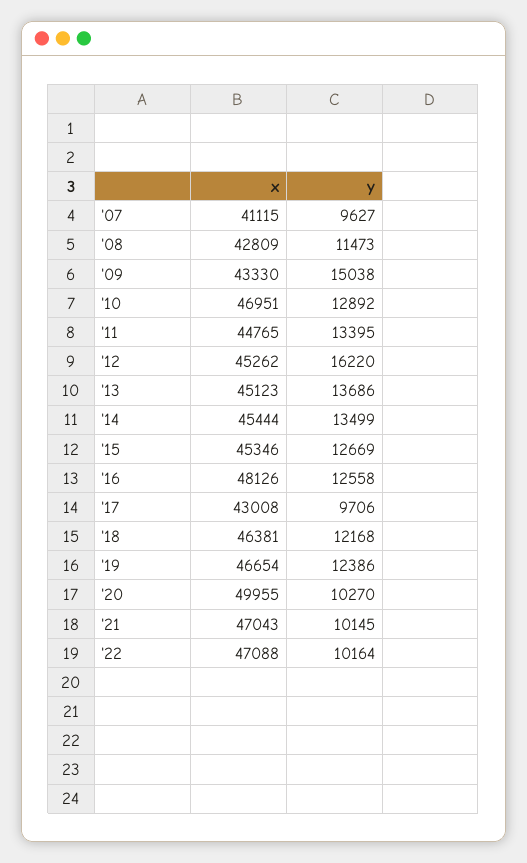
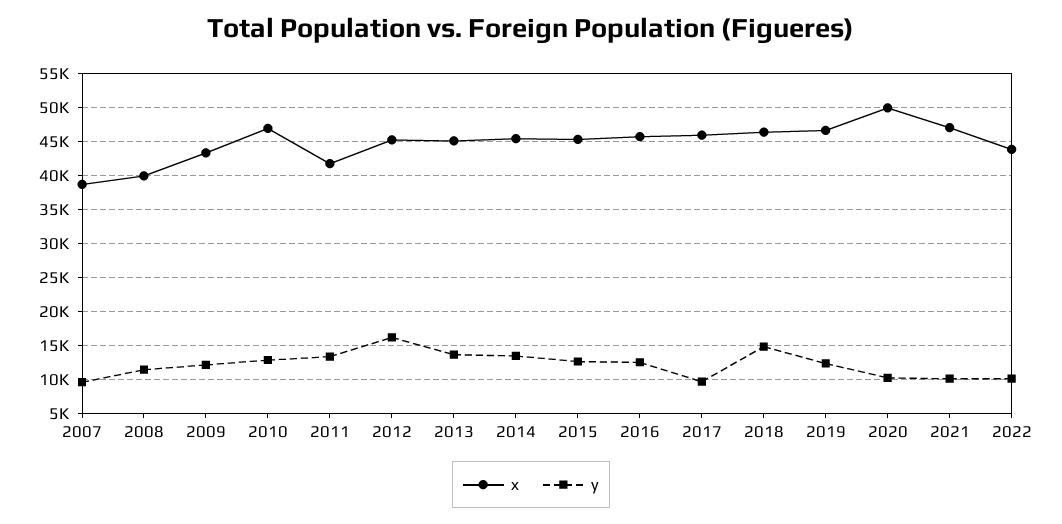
  {
    "x": {
-     "'07": 41115,
+     "'07": 39000,
-     "'08": 42809,
+     "'08": 40000,
      "'09": 43330,
      "'10": 46951,
-     "'11": 44765,
+     "'11": 42000,
      "'12": 45262,
      "'13": 45123,
      "'14": 45444,
      "'15": 45346,
-     "'16": 48126,
+     "'16": 46000,
-     "'17": 43008,
+     "'17": 46000,
      "'18": 46381,
      "'19": 46654,
      "'20": 49955,
      "'21": 47043,
-     "'22": 47088
+     "'22": 44000
    },
    "y": {
      "'07": 9627,
      "'08": 11473,
-     "'09": 15038,
+     "'09": 12000,
      "'10": 12892,
      "'11": 13395,
      "'12": 16220,
      "'13": 13686,
      "'14": 13499,
      "'15": 12669,
      "'16": 12558,
      "'17": 9706,
-     "'18": 12168,
+     "'18": 15000,
      "'19": 12386,
      "'20": 10270,
      "'21": 10145,
      "'22": 10164
    }
  }

